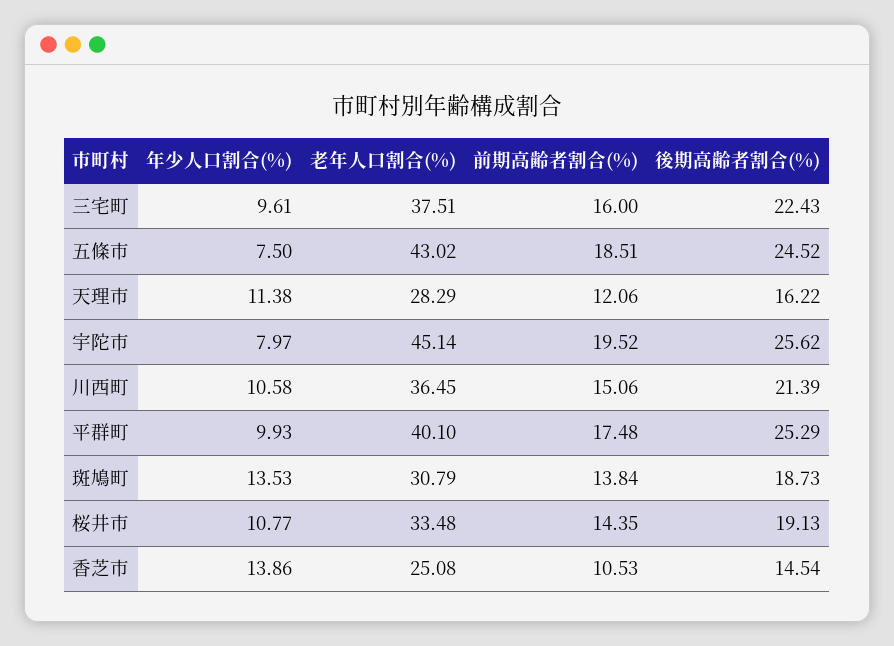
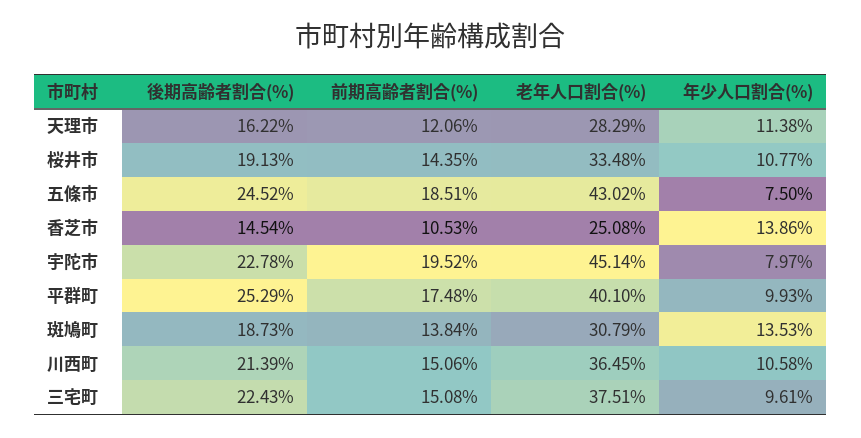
  {
    "年少人口割合(%)": {
      "三宅町": 9.61,
      "五條市": 7.5,
      "天理市": 11.38,
      "宇陀市": 7.97,
      "川西町": 10.58,
      "平群町": 9.93,
      "斑鳩町": 13.53,
      "桜井市": 10.77,
      "香芝市": 13.86
    },
    "老年人口割合(%)": {
      "三宅町": 37.51,
      "五條市": 43.02,
      "天理市": 28.29,
      "宇陀市": 45.14,
      "川西町": 36.45,
      "平群町": 40.1,
      "斑鳩町": 30.79,
      "桜井市": 33.48,
      "香芝市": 25.08
    },
    "前期高齢者割合(%)": {
-     "三宅町": 16,
+     "三宅町": 15.08,
      "五條市": 18.51,
      "天理市": 12.06,
      "宇陀市": 19.52,
      "川西町": 15.06,
      "平群町": 17.48,
      "斑鳩町": 13.84,
      "桜井市": 14.35,
      "香芝市": 10.53
    },
    "後期高齢者割合(%)": {
      "三宅町": 22.43,
      "五條市": 24.52,
      "天理市": 16.22,
-     "宇陀市": 25.62,
+     "宇陀市": 22.78,
      "川西町": 21.39,
      "平群町": 25.29,
      "斑鳩町": 18.73,
      "桜井市": 19.13,
      "香芝市": 14.54
    }
  }

